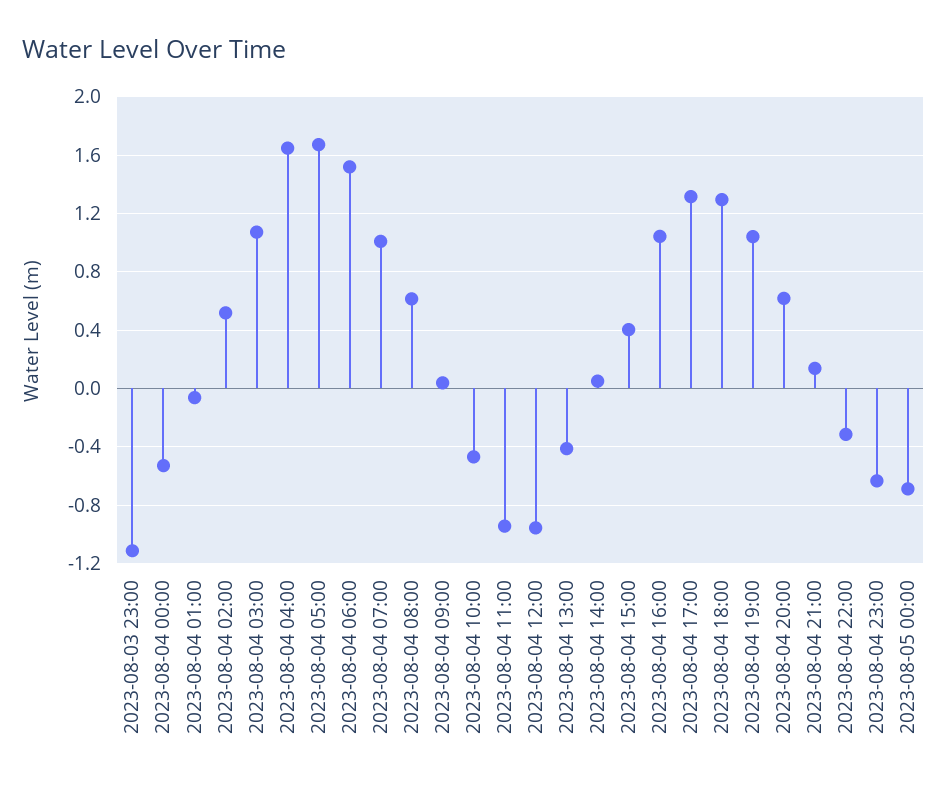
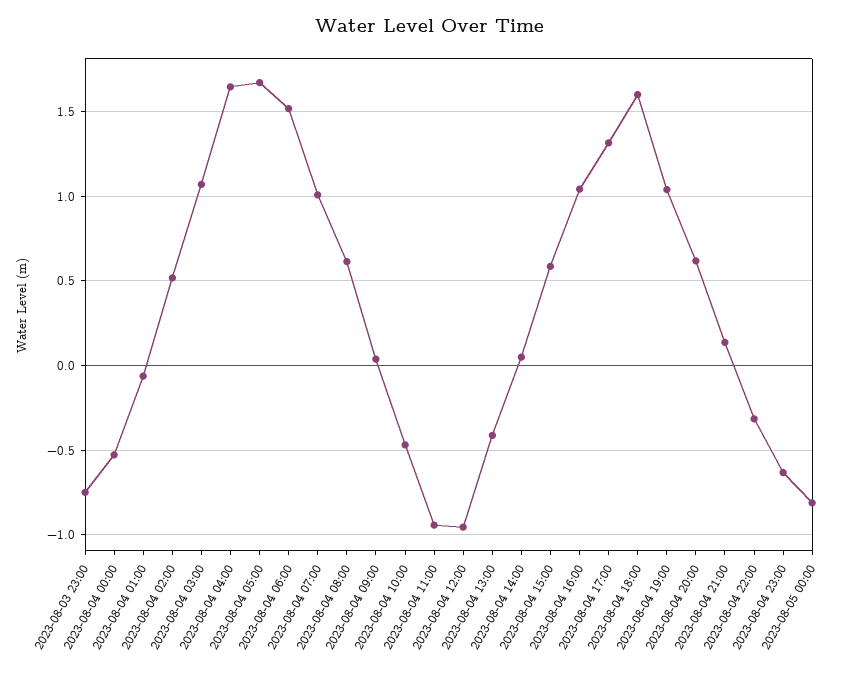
  {
-   "2023-08-03 23:00": -1.1,
+   "2023-08-03 23:00": -0.75,
    "2023-08-04 00:00": -0.55,
    "2023-08-04 01:00": -0.05,
    "2023-08-04 02:00": 0.5,
    "2023-08-04 03:00": 1.05,
    "2023-08-04 04:00": 1.65,
    "2023-08-04 05:00": 1.65,
    "2023-08-04 06:00": 1.5,
    "2023-08-04 07:00": 1,
    "2023-08-04 08:00": 0.6,
    "2023-08-04 09:00": 0.05,
    "2023-08-04 10:00": -0.45,
    "2023-08-04 11:00": -0.95,
    "2023-08-04 12:00": -0.95,
    "2023-08-04 13:00": -0.4,
    "2023-08-04 14:00": 0.05,
-   "2023-08-04 15:00": 0.4,
+   "2023-08-04 15:00": 0.6,
    "2023-08-04 16:00": 1.05,
    "2023-08-04 17:00": 1.3,
-   "2023-08-04 18:00": 1.3,
+   "2023-08-04 18:00": 1.6,
    "2023-08-04 19:00": 1.05,
    "2023-08-04 20:00": 0.6,
    "2023-08-04 21:00": 0.15,
    "2023-08-04 22:00": -0.3,
    "2023-08-04 23:00": -0.65,
-   "2023-08-05 00:00": -0.7
+   "2023-08-05 00:00": -0.8
  }

